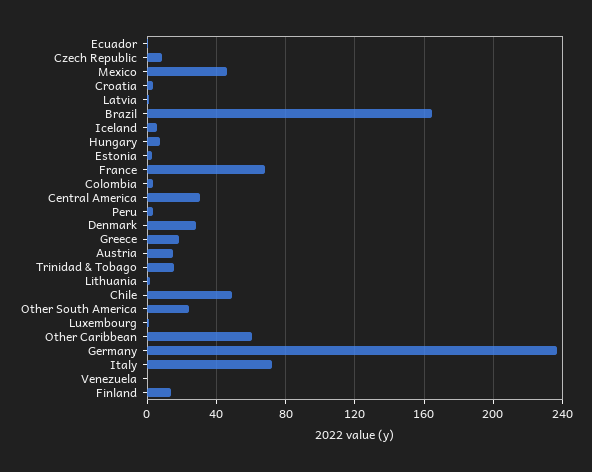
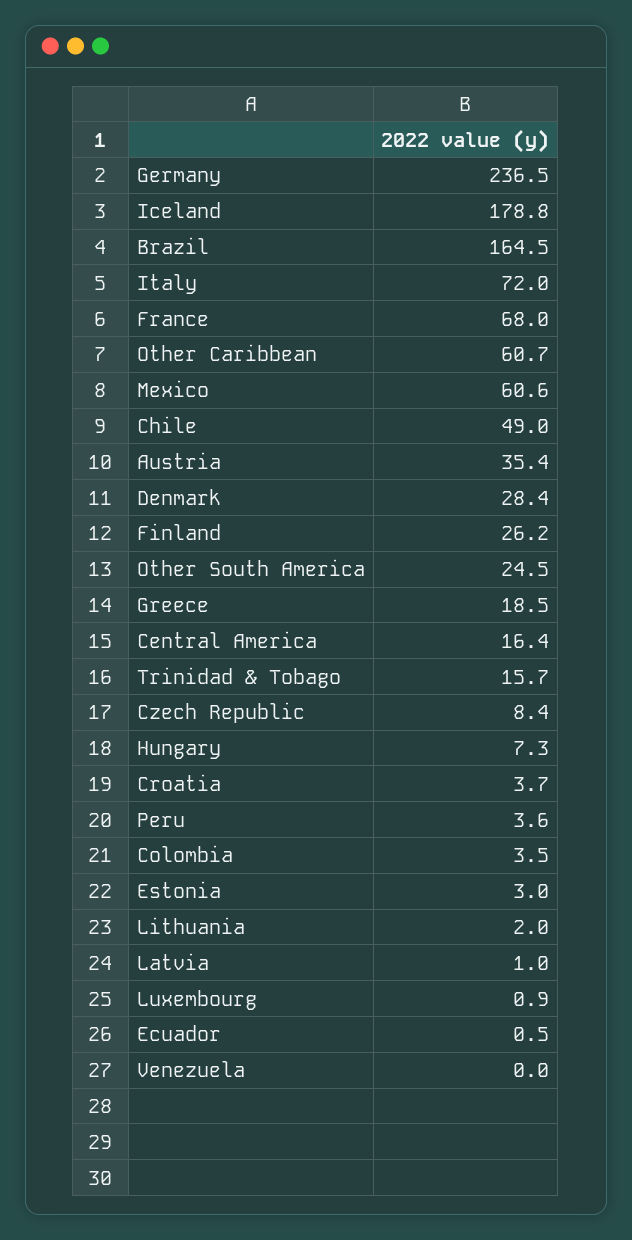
  {
    "Ecuador": 0.5,
    "Czech Republic": 8.4,
-   "Mexico": 45,
+   "Mexico": 60.6,
    "Croatia": 3.7,
    "Latvia": 1,
    "Brazil": 164.5,
-   "Iceland": 5,
+   "Iceland": 178.8,
    "Hungary": 7.3,
    "Estonia": 3,
    "France": 68,
    "Colombia": 3.5,
-   "Central America": 30,
+   "Central America": 16.4,
    "Peru": 3.6,
    "Denmark": 28.4,
    "Greece": 18.5,
-   "Austria": 15,
+   "Austria": 35.4,
    "Trinidad & Tobago": 15.7,
    "Lithuania": 2,
    "Chile": 49,
    "Other South America": 24.5,
    "Luxembourg": 0.9,
    "Other Caribbean": 60.7,
    "Germany": 236.5,
    "Italy": 72,
    "Venezuela": 0,
-   "Finland": 15
+   "Finland": 26.2
  }

